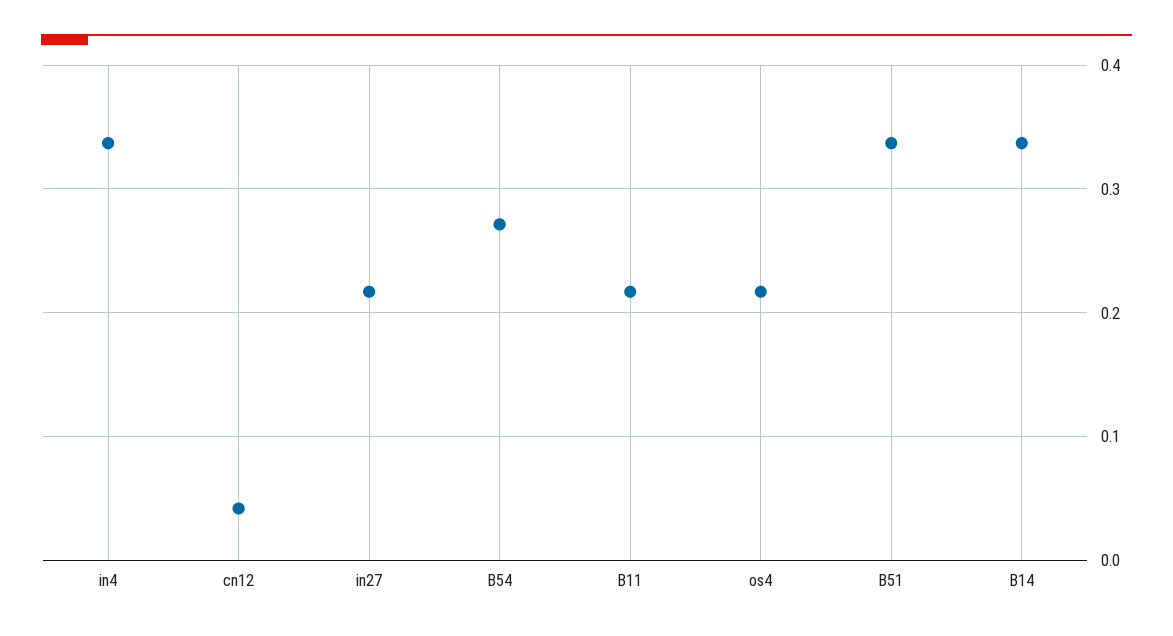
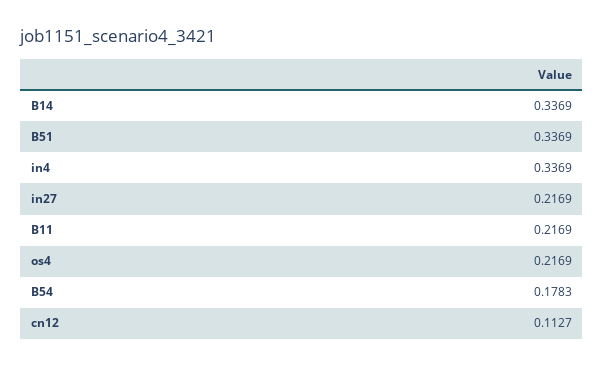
  {
    "in4": 0.3369,
-   "cn12": 0.04,
+   "cn12": 0.1127,
    "in27": 0.2169,
-   "B54": 0.27,
+   "B54": 0.1783,
    "B11": 0.2169,
    "os4": 0.2169,
    "B51": 0.3369,
    "B14": 0.3369
  }

